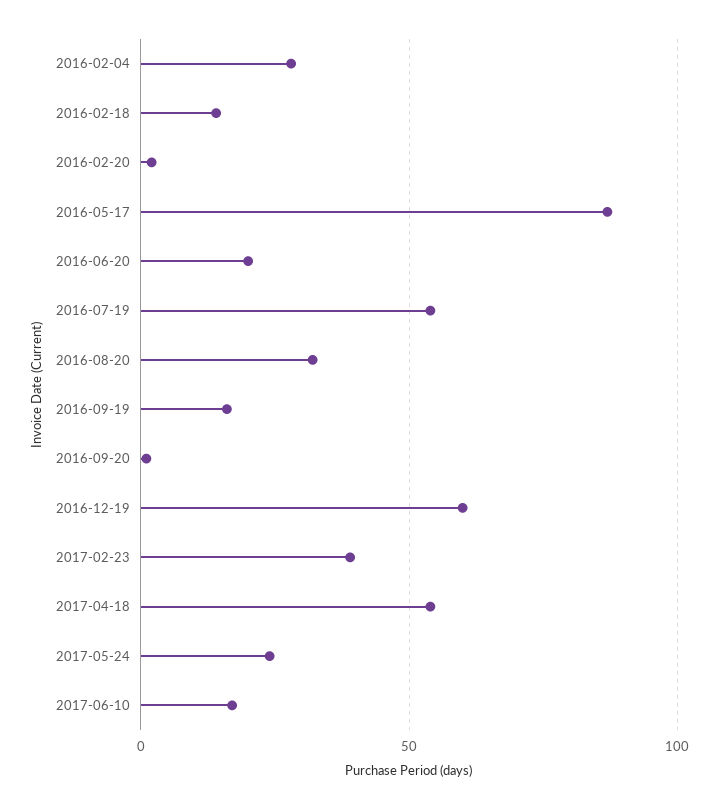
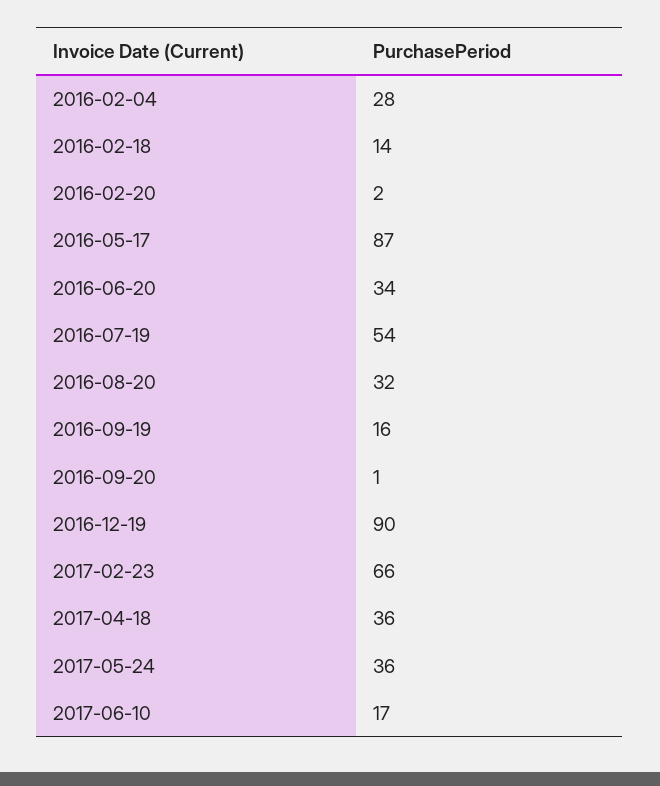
  {
    "2016-02-04": 28,
    "2016-02-18": 14,
    "2016-02-20": 2,
    "2016-05-17": 87,
-   "2016-06-20": 20,
+   "2016-06-20": 34,
    "2016-07-19": 54,
    "2016-08-20": 32,
    "2016-09-19": 16,
    "2016-09-20": 1,
-   "2016-12-19": 60,
+   "2016-12-19": 90,
-   "2017-02-23": 40,
+   "2017-02-23": 66,
-   "2017-04-18": 55,
+   "2017-04-18": 36,
-   "2017-05-24": 25,
+   "2017-05-24": 36,
    "2017-06-10": 17
  }

